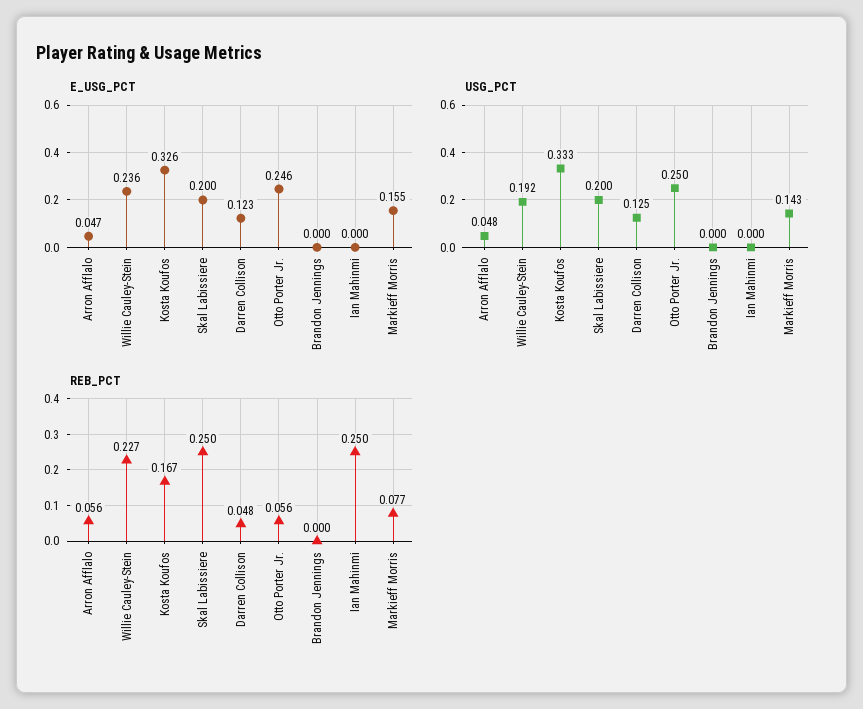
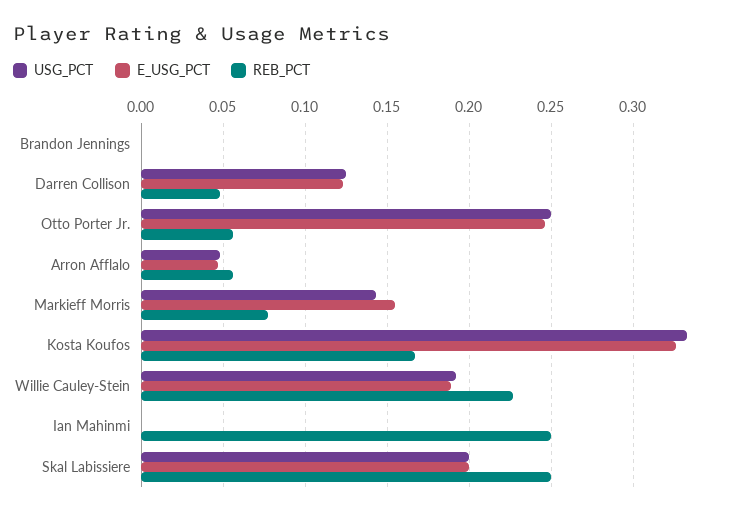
  {
    "E_USG_PCT": {
      "Arron Afflalo": 0.047,
-     "Willie Cauley-Stein": 0.236,
+     "Willie Cauley-Stein": 0.19,
      "Kosta Koufos": 0.326,
      "Skal Labissiere": 0.2,
      "Darren Collison": 0.123,
      "Otto Porter Jr.": 0.246,
      "Brandon Jennings": 0,
      "Ian Mahinmi": 0,
      "Markieff Morris": 0.155
    },
    "USG_PCT": {
      "Arron Afflalo": 0.048,
      "Willie Cauley-Stein": 0.192,
      "Kosta Koufos": 0.333,
      "Skal Labissiere": 0.2,
      "Darren Collison": 0.125,
      "Otto Porter Jr.": 0.25,
      "Brandon Jennings": 0,
      "Ian Mahinmi": 0,
      "Markieff Morris": 0.143
    },
    "REB_PCT": {
      "Arron Afflalo": 0.056,
      "Willie Cauley-Stein": 0.227,
      "Kosta Koufos": 0.167,
      "Skal Labissiere": 0.25,
      "Darren Collison": 0.048,
      "Otto Porter Jr.": 0.056,
      "Brandon Jennings": 0,
      "Ian Mahinmi": 0.25,
      "Markieff Morris": 0.077
    }
  }

